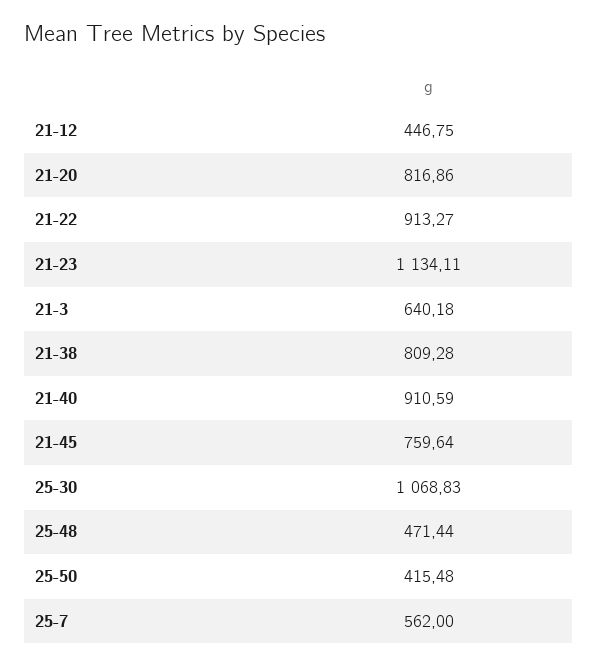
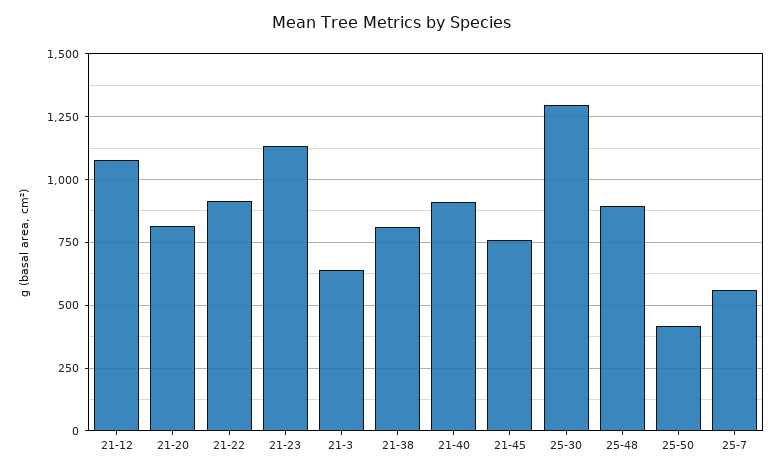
  {
-   "21-12": 446.75,
+   "21-12": 1075,
    "21-20": 816.86,
    "21-22": 913.27,
    "21-23": 1134.11,
    "21-3": 640.18,
    "21-38": 809.28,
    "21-40": 910.59,
    "21-45": 759.64,
-   "25-30": 1068.83,
+   "25-30": 1300,
-   "25-48": 471.44,
+   "25-48": 900,
    "25-50": 415.48,
    "25-7": 562
  }

